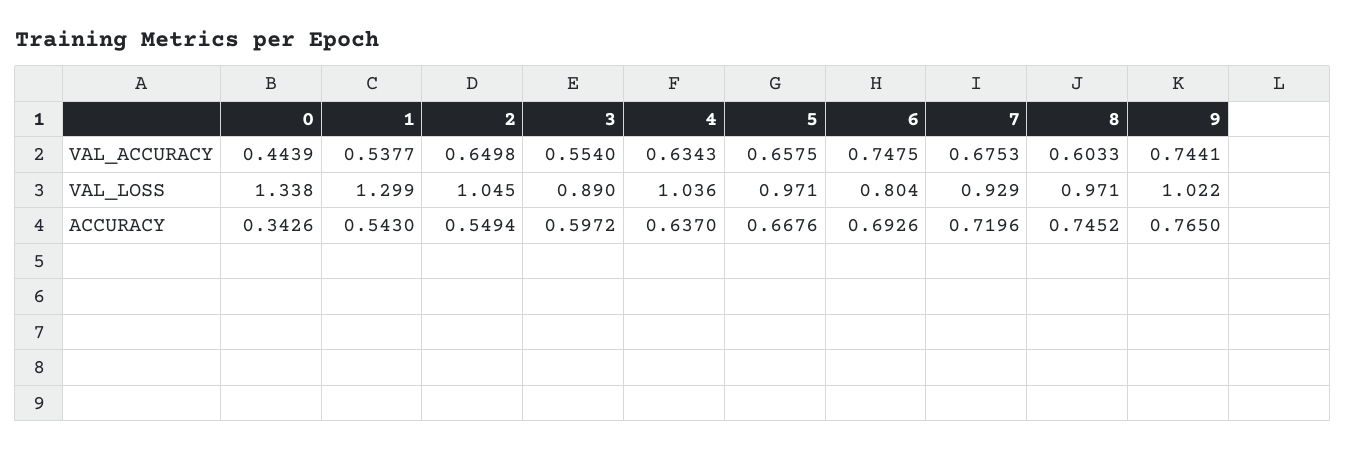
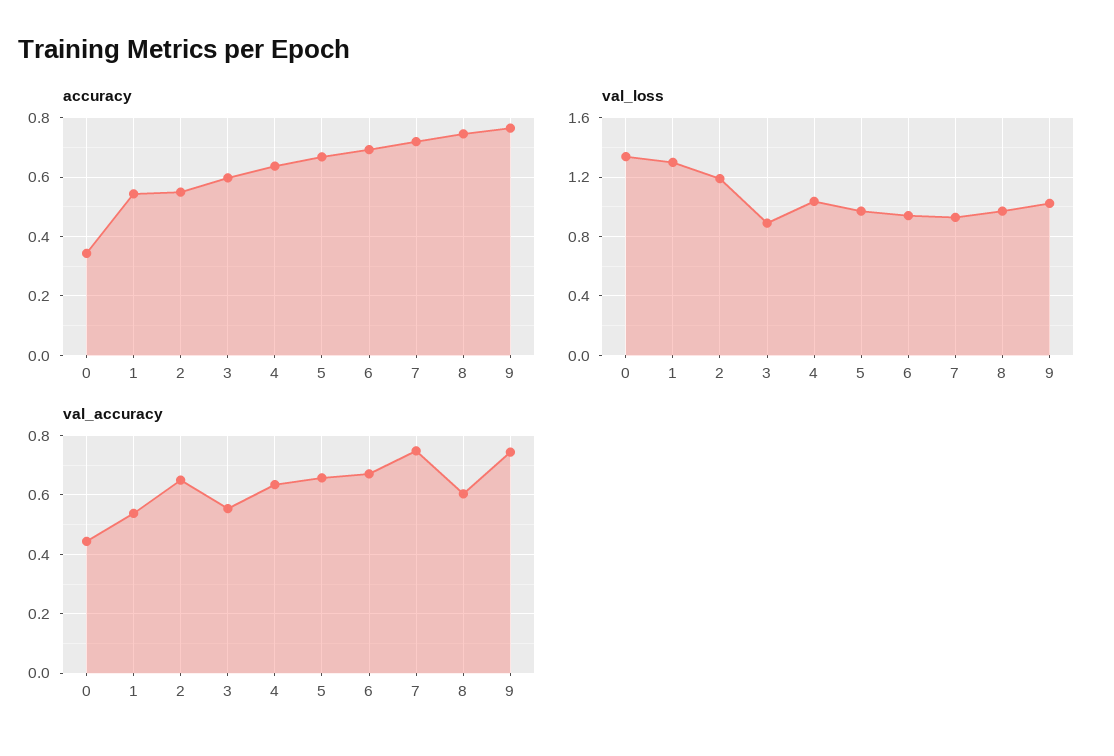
  {
    "VAL_ACCURACY": {
      "0": 0.4439,
      "1": 0.5377,
      "2": 0.6498,
      "3": 0.554,
      "4": 0.6343,
      "5": 0.6575,
-     "6": 0.7475,
+     "6": 0.675,
-     "7": 0.6753,
+     "7": 0.75,
      "8": 0.6033,
      "9": 0.7441
    },
    "VAL_LOSS": {
      "0": 1.338,
      "1": 1.299,
-     "2": 1.045,
+     "2": 1.2,
      "3": 0.89,
      "4": 1.036,
      "5": 0.971,
-     "6": 0.804,
+     "6": 0.95,
      "7": 0.929,
      "8": 0.971,
      "9": 1.022
    },
    "ACCURACY": {
      "0": 0.3426,
      "1": 0.543,
      "2": 0.5494,
      "3": 0.5972,
      "4": 0.637,
      "5": 0.6676,
      "6": 0.6926,
      "7": 0.7196,
      "8": 0.7452,
      "9": 0.765
    }
  }

